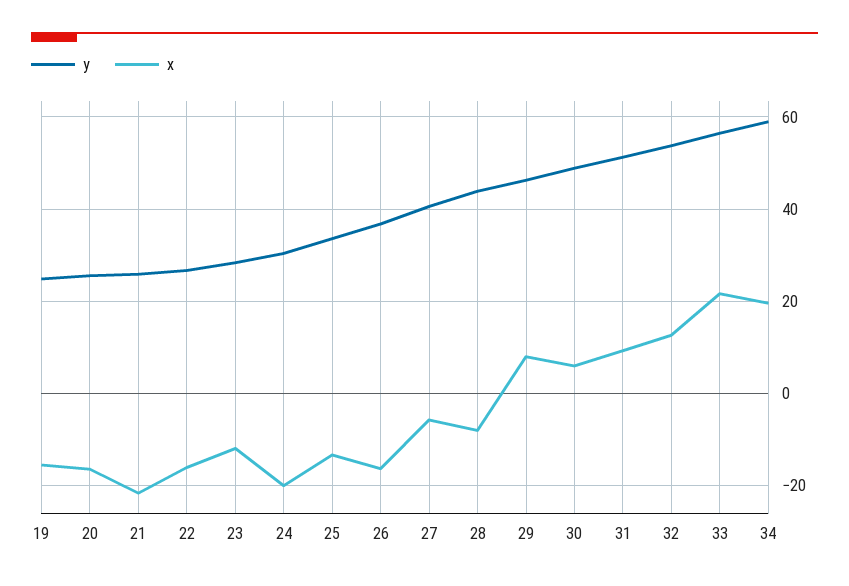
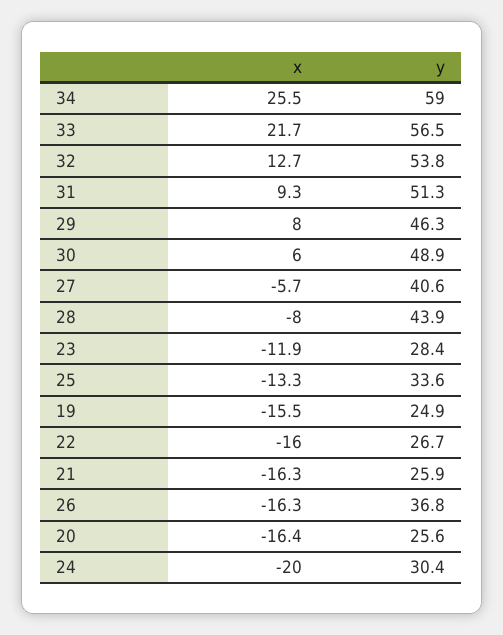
  {
    "y": {
      "19": 24.9,
      "20": 25.6,
      "21": 25.9,
      "22": 26.7,
      "23": 28.4,
      "24": 30.4,
      "25": 33.6,
      "26": 36.8,
      "27": 40.6,
      "28": 43.9,
      "29": 46.3,
      "30": 48.9,
      "31": 51.3,
      "32": 53.8,
      "33": 56.5,
      "34": 59
    },
    "x": {
      "19": -15.5,
      "20": -16.4,
-     "21": -22,
+     "21": -16.3,
      "22": -16,
      "23": -11.9,
      "24": -20,
      "25": -13.3,
      "26": -16.3,
      "27": -5.7,
      "28": -8,
      "29": 8,
      "30": 6,
      "31": 9.3,
      "32": 12.7,
      "33": 21.7,
-     "34": 20
+     "34": 25.5
    }
  }

